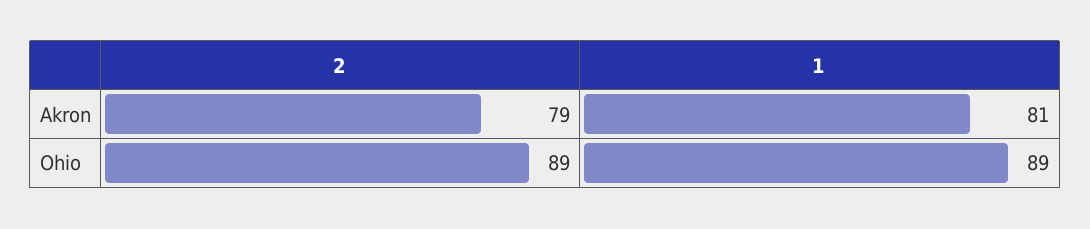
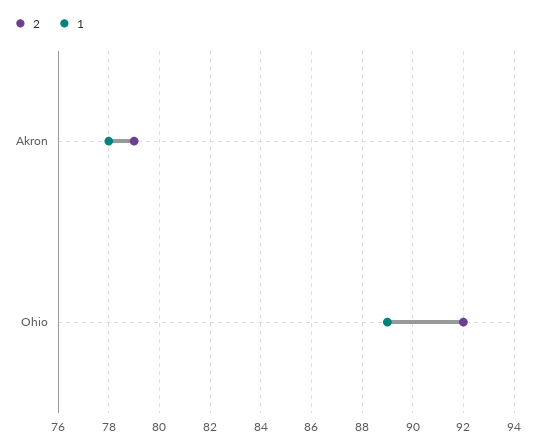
  {
    "2": {
      "Akron": 79,
-     "Ohio": 89
+     "Ohio": 92
    },
    "1": {
-     "Akron": 81,
+     "Akron": 78,
      "Ohio": 89
    }
  }

